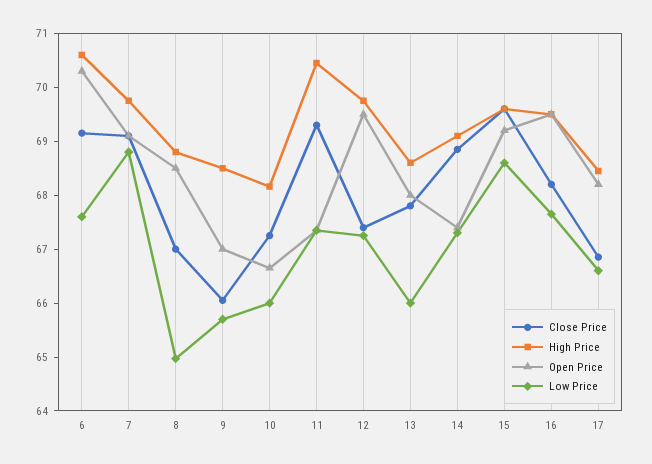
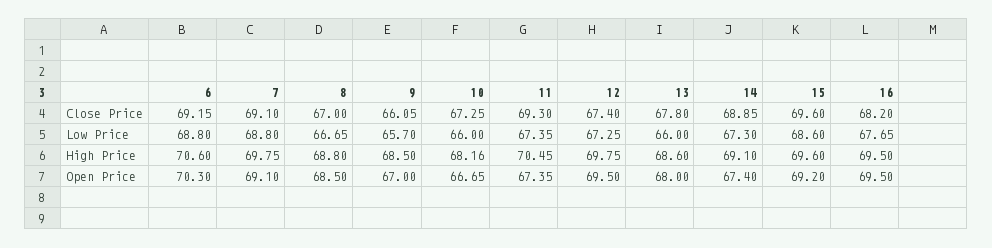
  {
    "Close Price": {
      "6": 69.15,
      "7": 69.1,
      "8": 67,
      "9": 66.05,
      "10": 67.25,
      "11": 69.3,
      "12": 67.4,
      "13": 67.8,
      "14": 68.85,
      "15": 69.6,
-     "16": 68.2,
+     "16": 68.2
-     "17": 66.8
    },
    "High Price": {
      "6": 70.6,
      "7": 69.75,
      "8": 68.8,
      "9": 68.5,
      "10": 68.16,
      "11": 70.45,
      "12": 69.75,
      "13": 68.6,
      "14": 69.1,
      "15": 69.6,
-     "16": 69.5,
+     "16": 69.5
-     "17": 68.4
    },
    "Open Price": {
      "6": 70.3,
      "7": 69.1,
      "8": 68.5,
      "9": 67,
      "10": 66.65,
      "11": 67.35,
      "12": 69.5,
      "13": 68,
      "14": 67.4,
      "15": 69.2,
-     "16": 69.5,
+     "16": 69.5
-     "17": 68.2
    },
    "Low Price": {
-     "6": 67.6,
+     "6": 68.8,
      "7": 68.8,
-     "8": 65,
+     "8": 66.65,
      "9": 65.7,
      "10": 66,
      "11": 67.35,
      "12": 67.25,
      "13": 66,
      "14": 67.3,
      "15": 68.6,
-     "16": 67.65,
+     "16": 67.65
-     "17": 66.6
    }
  }

